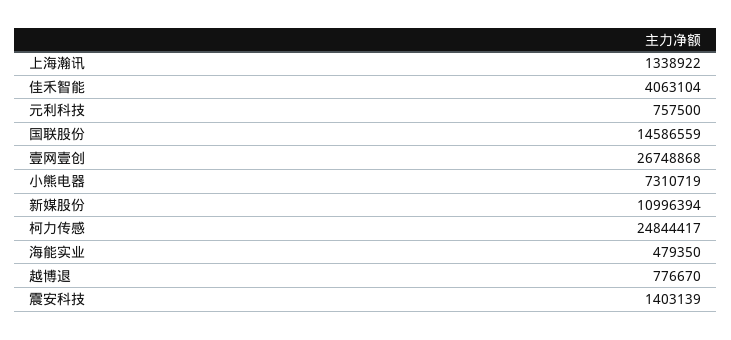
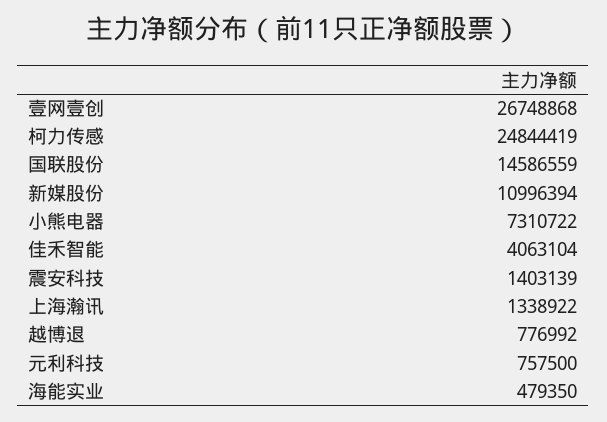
  {
    "上海瀚讯": 1338922,
    "佳禾智能": 4063104,
    "元利科技": 757500,
    "国联股份": 14586559,
    "壹网壹创": 26748868,
-   "小熊电器": 7310719,
+   "小熊电器": 7310722,
    "新媒股份": 10996394,
-   "柯力传感": 24844417,
+   "柯力传感": 24844419,
    "海能实业": 479350,
-   "越博退": 776670,
+   "越博退": 776992,
    "震安科技": 1403139
  }

